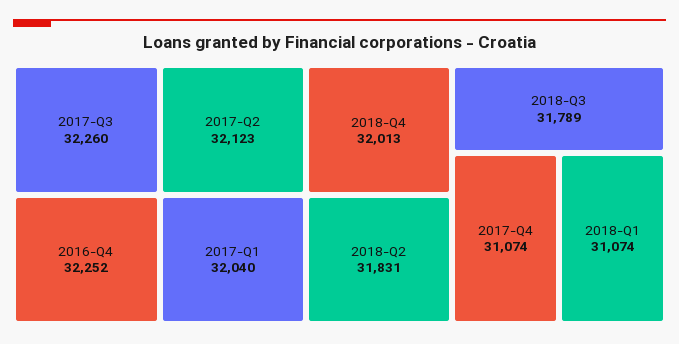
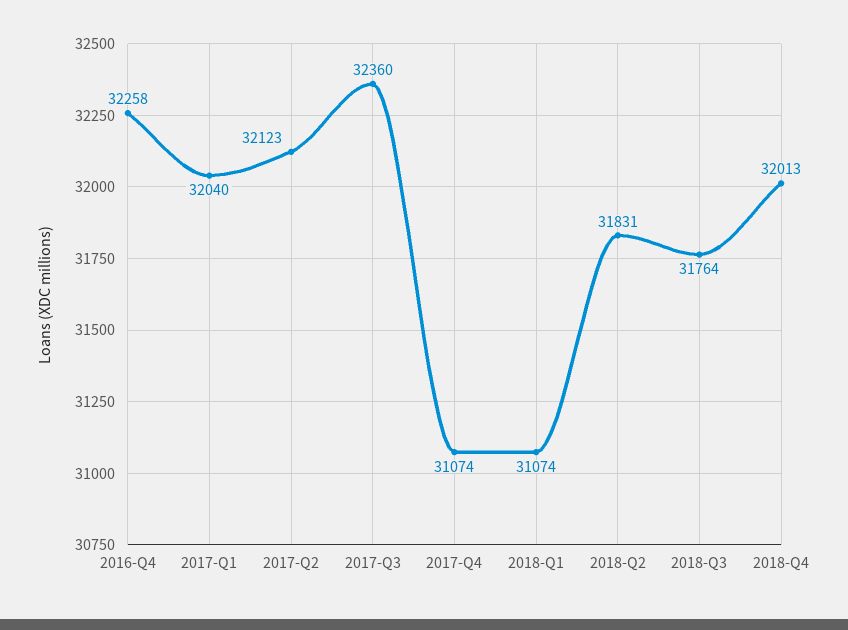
  {
-   "2017-Q3": 32260,
+   "2017-Q3": 32360,
-   "2016-Q4": 32252,
+   "2016-Q4": 32258,
    "2017-Q2": 32123,
    "2017-Q1": 32040,
    "2018-Q4": 32013,
    "2018-Q2": 31831,
-   "2018-Q3": 31789,
+   "2018-Q3": 31764,
    "2017-Q4": 31074,
    "2018-Q1": 31074
  }

